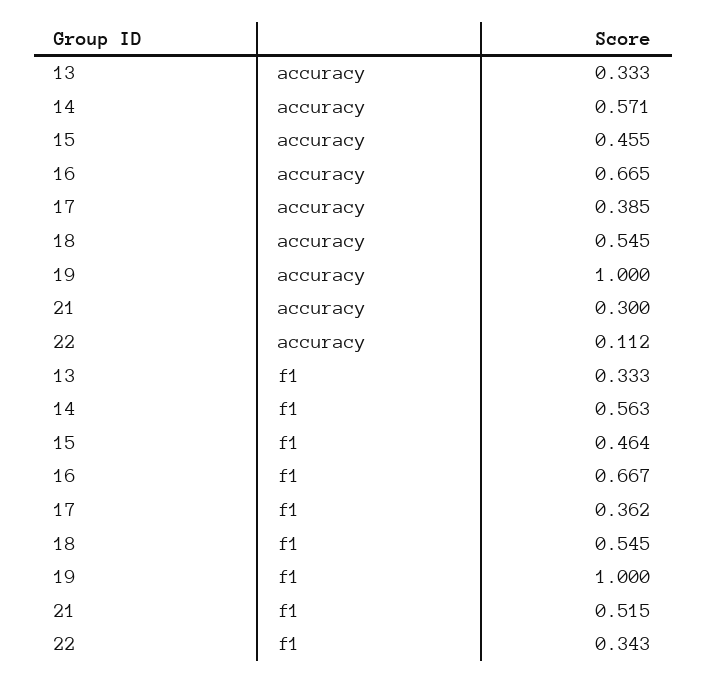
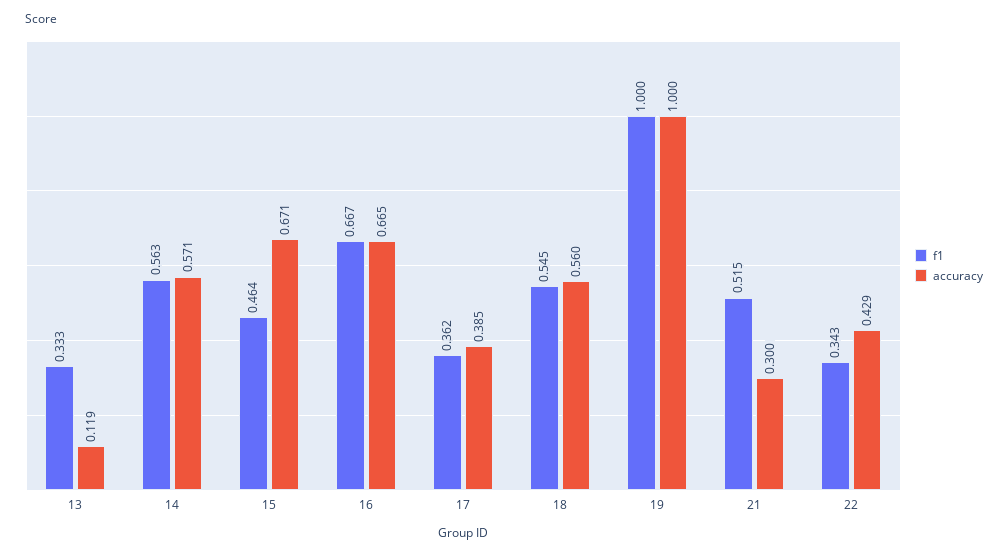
  {
    "accuracy": {
-     "13": 0.333,
+     "13": 0.119,
      "14": 0.571,
-     "15": 0.455,
+     "15": 0.671,
      "16": 0.665,
      "17": 0.385,
-     "18": 0.545,
+     "18": 0.56,
      "19": 1,
      "21": 0.3,
-     "22": 0.112
+     "22": 0.429
    },
    "f1": {
      "13": 0.333,
      "14": 0.563,
      "15": 0.464,
      "16": 0.667,
      "17": 0.362,
      "18": 0.545,
      "19": 1,
      "21": 0.515,
      "22": 0.343
    }
  }

